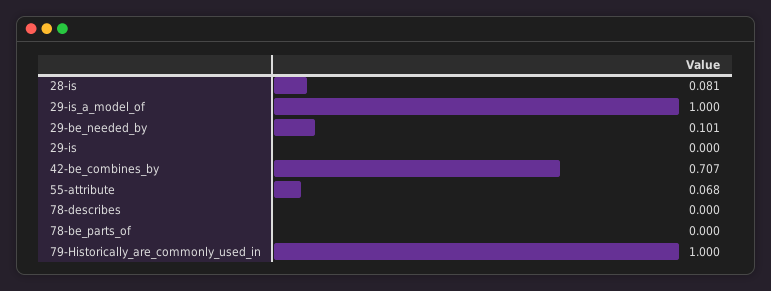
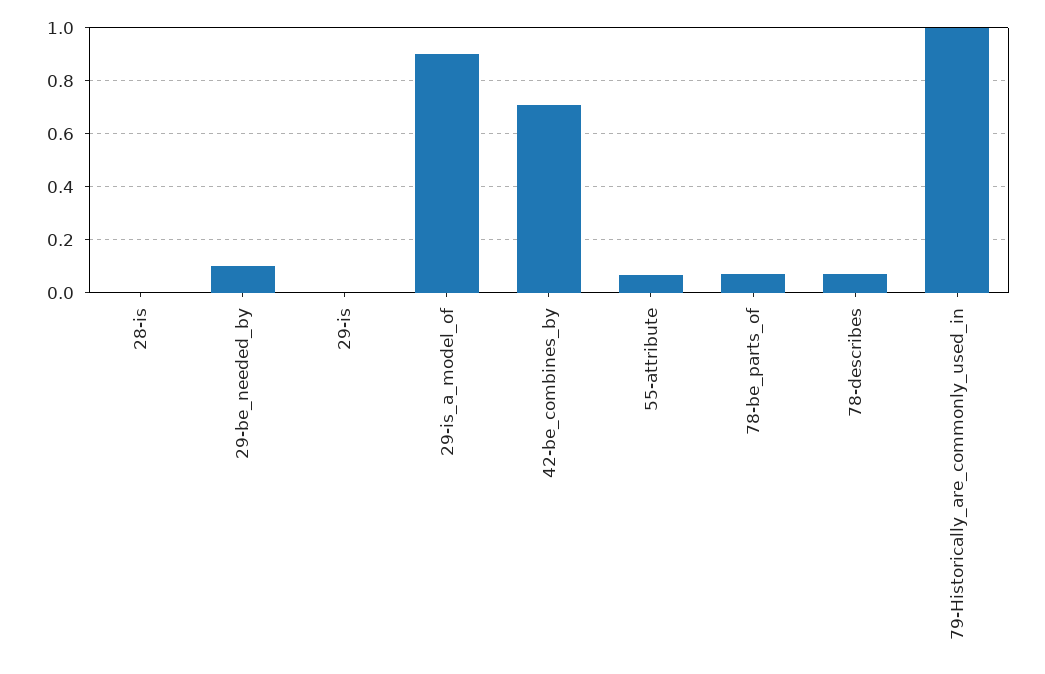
  {
-   "28-is": 0.081,
+   "28-is": 0,
-   "29-is_a_model_of": 1,
+   "29-is_a_model_of": 0.9,
    "29-be_needed_by": 0.101,
    "29-is": 0,
    "42-be_combines_by": 0.707,
    "55-attribute": 0.068,
-   "78-describes": 0,
+   "78-describes": 0.075,
-   "78-be_parts_of": 0,
+   "78-be_parts_of": 0.075,
    "79-Historically_are_commonly_used_in": 1
  }

